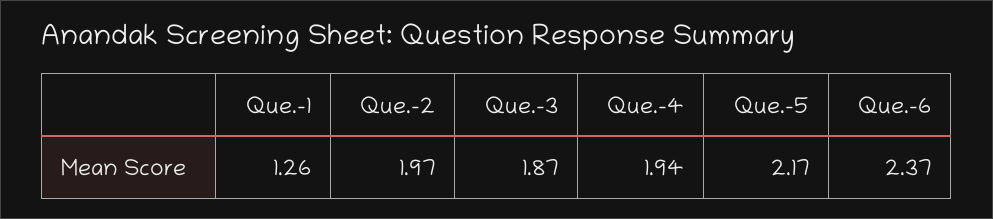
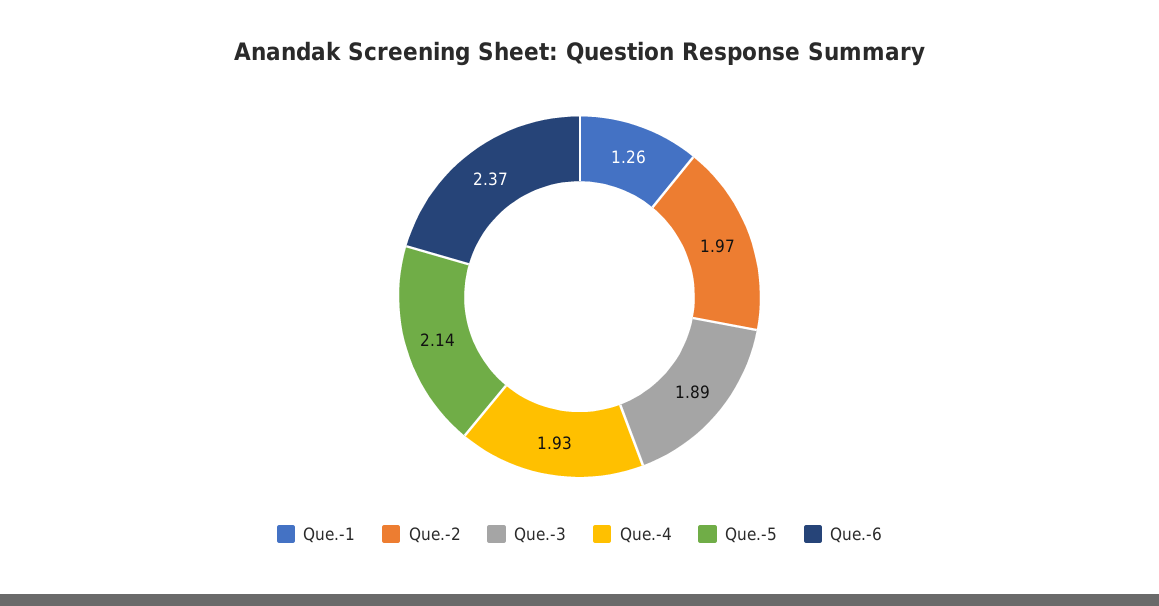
  {
    "Que.-1": 1.26,
    "Que.-2": 1.97,
-   "Que.-3": 1.87,
+   "Que.-3": 1.89,
-   "Que.-4": 1.94,
+   "Que.-4": 1.93,
-   "Que.-5": 2.17,
+   "Que.-5": 2.14,
    "Que.-6": 2.37
  }

